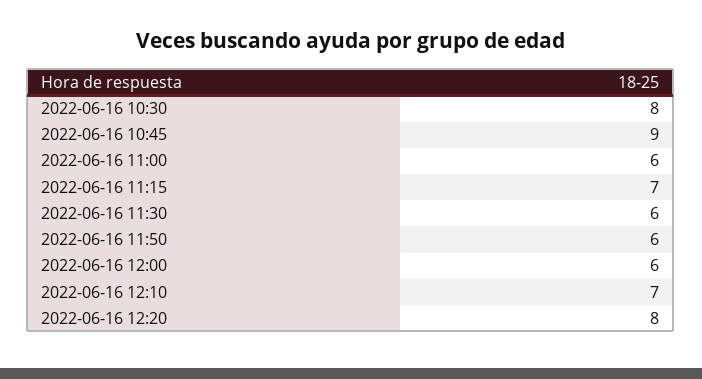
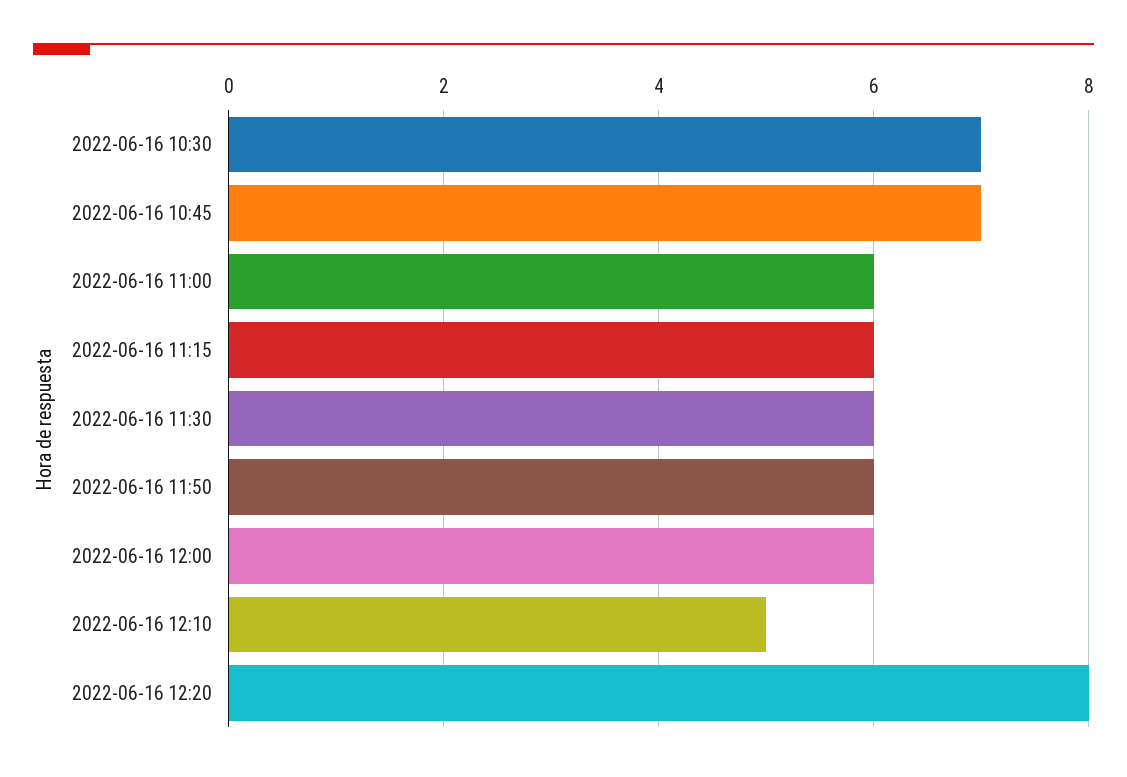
  {
-   "2022-06-16 10:30": 8,
+   "2022-06-16 10:30": 7,
-   "2022-06-16 10:45": 9,
+   "2022-06-16 10:45": 7,
    "2022-06-16 11:00": 6,
-   "2022-06-16 11:15": 7,
+   "2022-06-16 11:15": 6,
    "2022-06-16 11:30": 6,
    "2022-06-16 11:50": 6,
    "2022-06-16 12:00": 6,
-   "2022-06-16 12:10": 7,
+   "2022-06-16 12:10": 5,
    "2022-06-16 12:20": 8
  }

